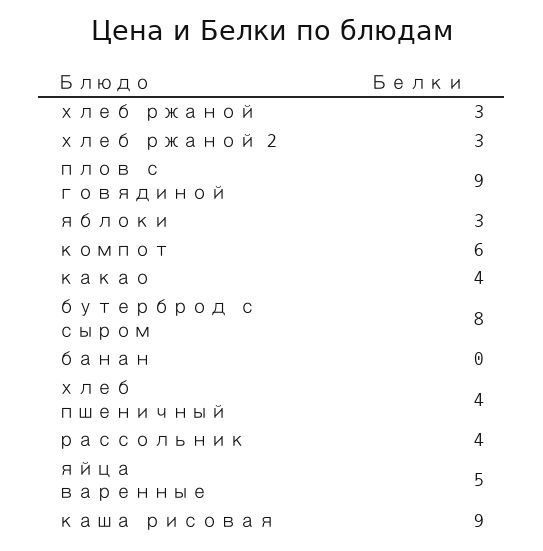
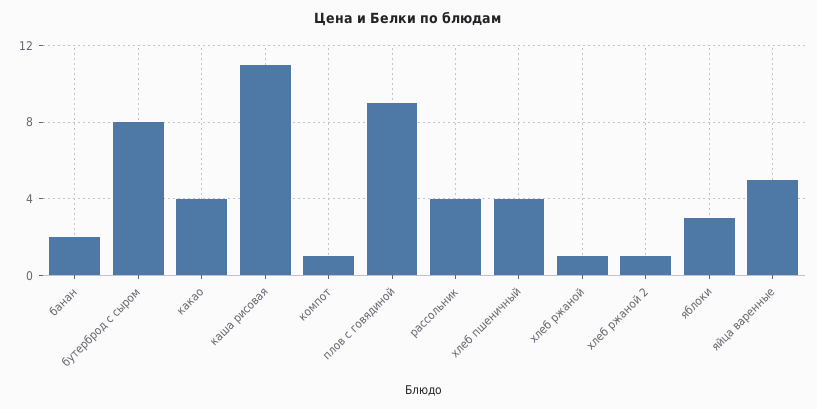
  {
-   "хлеб ржаной": 3,
+   "хлеб ржаной": 1,
-   "хлеб ржаной 2": 3,
+   "хлеб ржаной 2": 1,
    "плов с говядиной": 9,
    "яблоки": 3,
-   "компот": 6,
+   "компот": 1,
    "какао": 4,
    "бутерброд с сыром": 8,
-   "банан": 0,
+   "банан": 2,
    "хлеб пшеничный": 4,
    "рассольник": 4,
    "яйца варенные": 5,
-   "каша рисовая": 9
+   "каша рисовая": 11
  }

